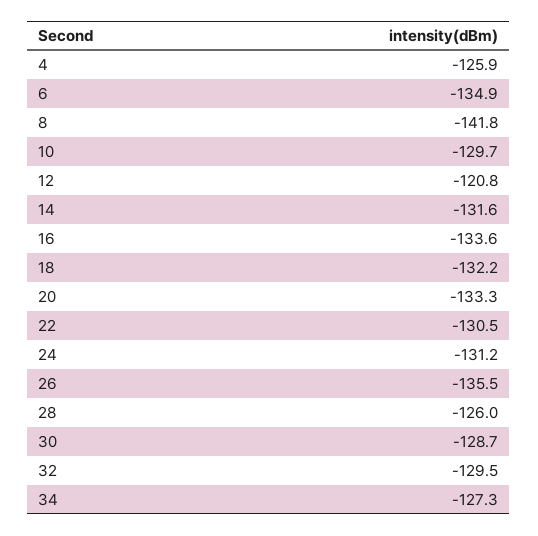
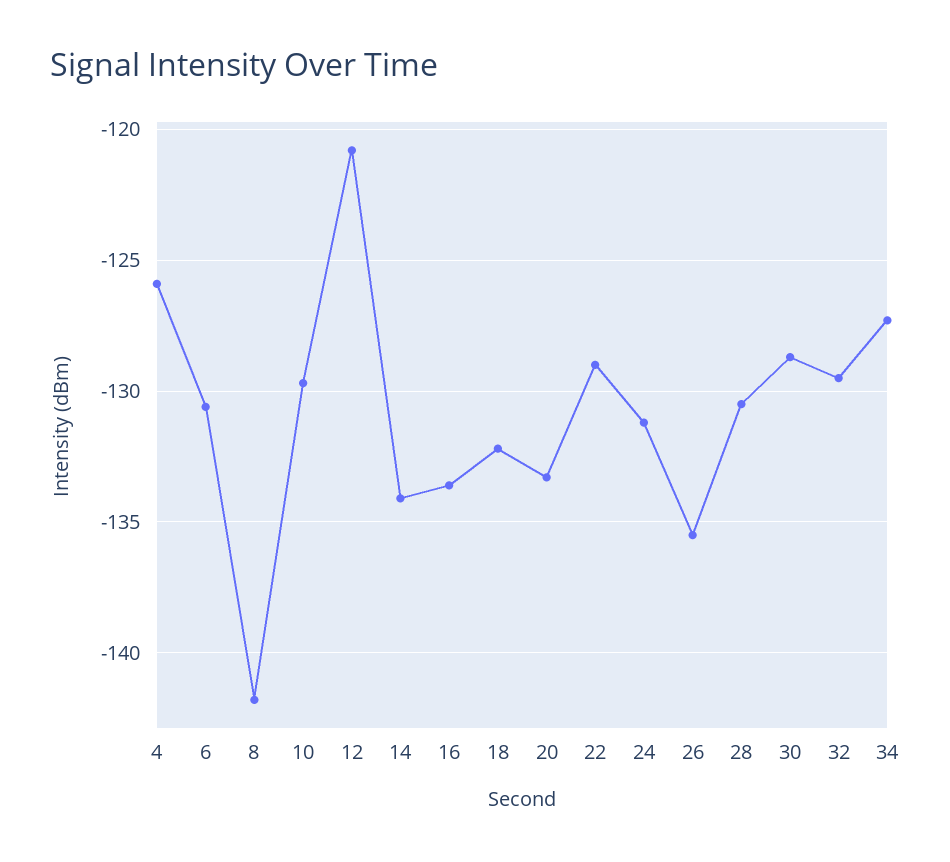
  {
    "4": -125.9,
-   "6": -134.9,
+   "6": -130.5,
    "8": -141.8,
    "10": -129.7,
    "12": -120.8,
-   "14": -131.6,
+   "14": -134,
    "16": -133.6,
    "18": -132.2,
    "20": -133.3,
-   "22": -130.5,
+   "22": -129,
    "24": -131.2,
    "26": -135.5,
-   "28": -126,
+   "28": -130.5,
    "30": -128.7,
    "32": -129.5,
    "34": -127.3
  }

